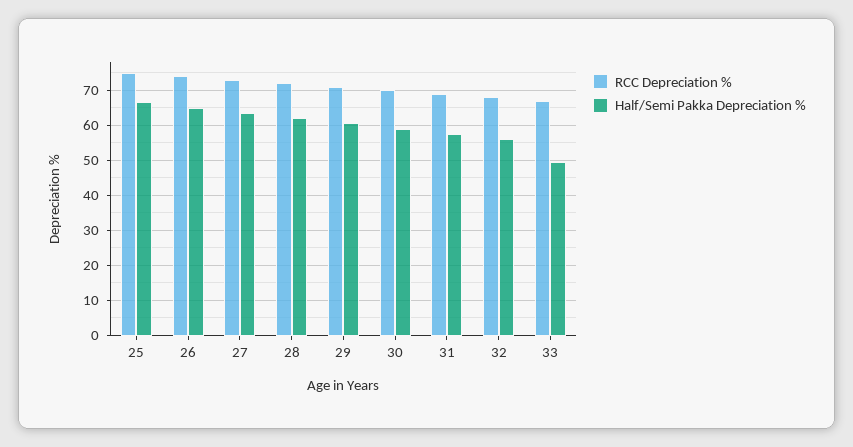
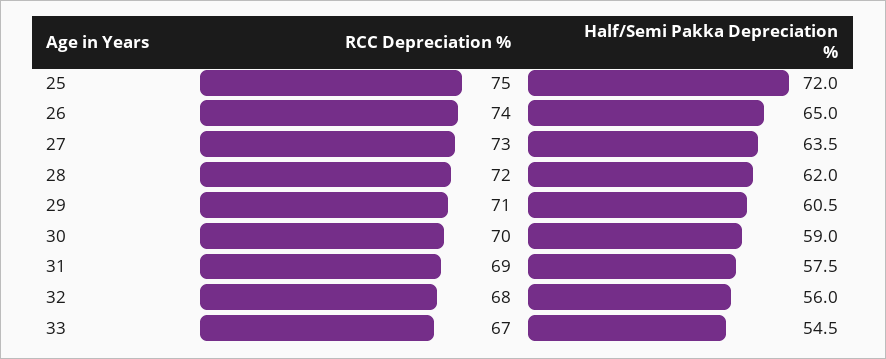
  {
    "RCC Depreciation %": {
      "25": 75,
      "26": 74,
      "27": 73,
      "28": 72,
      "29": 71,
      "30": 70,
      "31": 69,
      "32": 68,
      "33": 67
    },
    "Half/Semi Pakka Depreciation %": {
-     "25": 66,
+     "25": 72,
      "26": 65,
      "27": 63.5,
      "28": 62,
      "29": 60.5,
      "30": 59,
      "31": 57.5,
      "32": 56,
-     "33": 50
+     "33": 54.5
    }
  }

